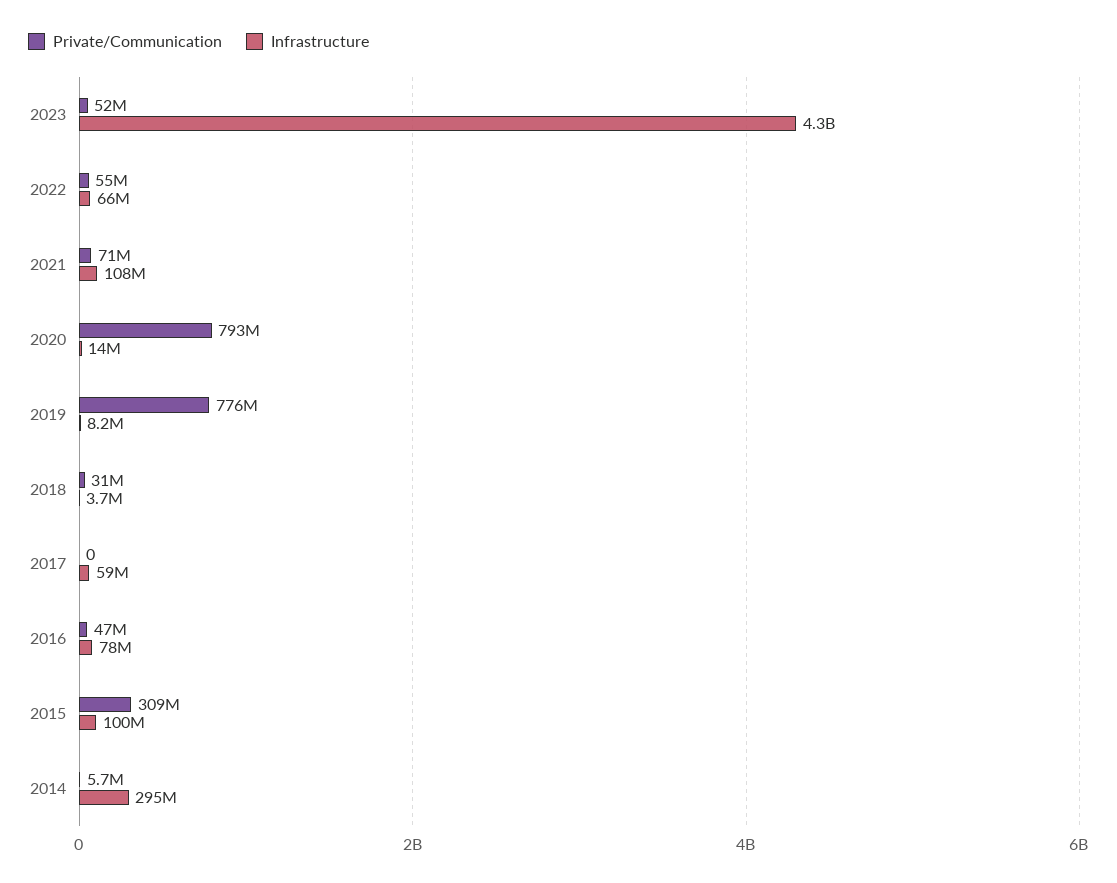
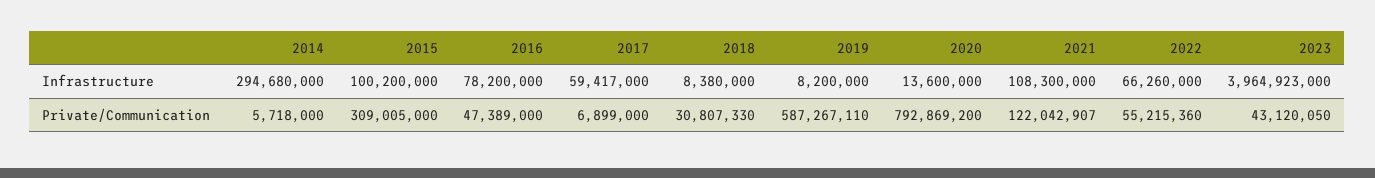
  {
    "Private/Communication": {
-     "2023": 52000000,
+     "2023": 43120050,
      "2022": 55215360,
-     "2021": 71000000,
+     "2021": 122042907,
      "2020": 792869200,
-     "2019": 776000000,
+     "2019": 587267110,
      "2018": 30807330,
-     "2017": 0,
+     "2017": 6899000,
      "2016": 47389000,
      "2015": 309005000,
      "2014": 5718000
    },
    "Infrastructure": {
-     "2023": 4300000000,
+     "2023": 3964923000,
      "2022": 66260000,
      "2021": 108300000,
      "2020": 13600000,
      "2019": 8200000,
-     "2018": 3700000,
+     "2018": 8380000,
      "2017": 59417000,
      "2016": 78200000,
      "2015": 100200000,
      "2014": 294680000
    }
  }

